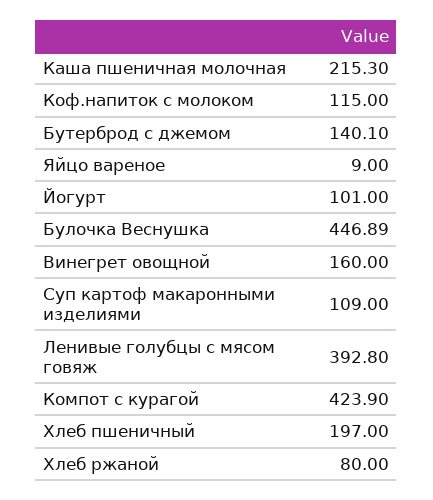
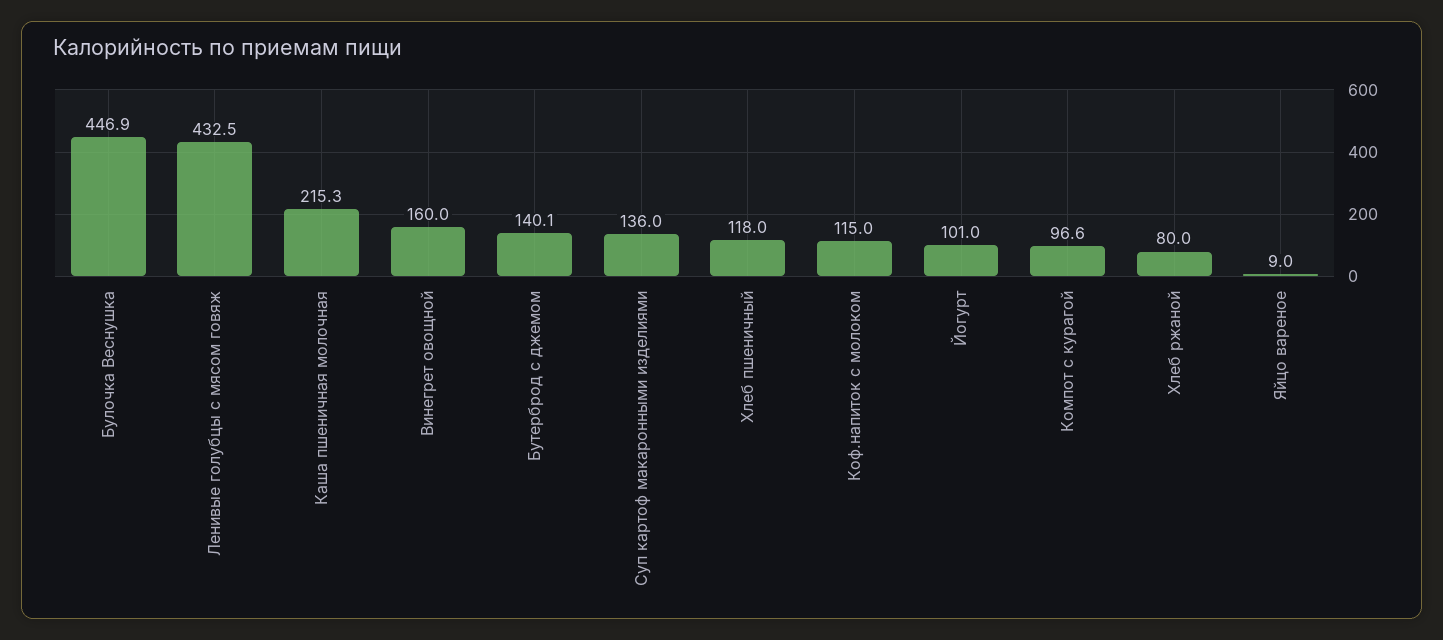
  {
    "Каша пшеничная молочная": 215.3,
    "Коф.напиток с молоком": 115,
    "Бутерброд с джемом": 140.1,
    "Яйцо вареное": 9,
    "Йогурт": 101,
    "Булочка Веснушка": 446.89,
    "Винегрет овощной": 160,
-   "Суп картоф макаронными изделиями": 109,
+   "Суп картоф макаронными изделиями": 136,
-   "Ленивые голубцы с мясом говяж": 392.8,
+   "Ленивые голубцы с мясом говяж": 432.5,
-   "Компот с курагой": 423.9,
+   "Компот с курагой": 96.6,
-   "Хлеб пшеничный": 197,
+   "Хлеб пшеничный": 118,
    "Хлеб ржаной": 80
  }

